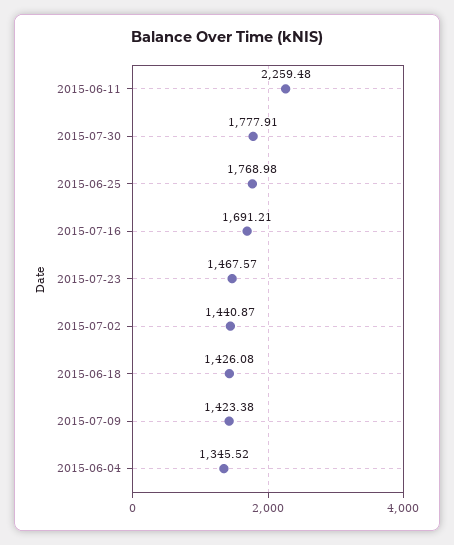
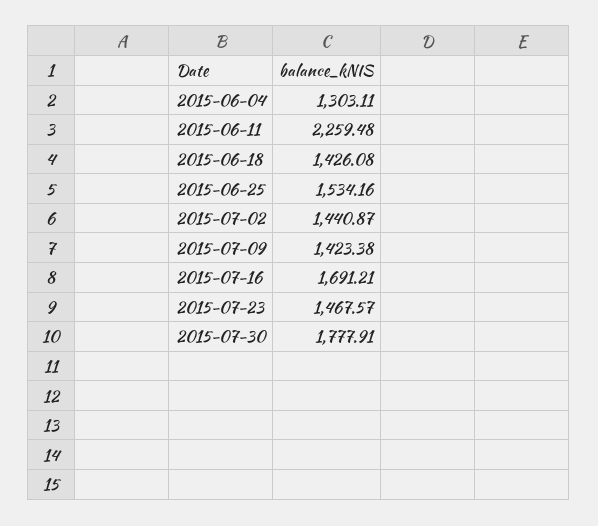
  {
    "2015-06-11": 2259.48,
    "2015-07-30": 1777.91,
-   "2015-06-25": 1768.98,
+   "2015-06-25": 1534.16,
    "2015-07-16": 1691.21,
    "2015-07-23": 1467.57,
    "2015-07-02": 1440.87,
    "2015-06-18": 1426.08,
    "2015-07-09": 1423.38,
-   "2015-06-04": 1345.52
+   "2015-06-04": 1303.11
  }

